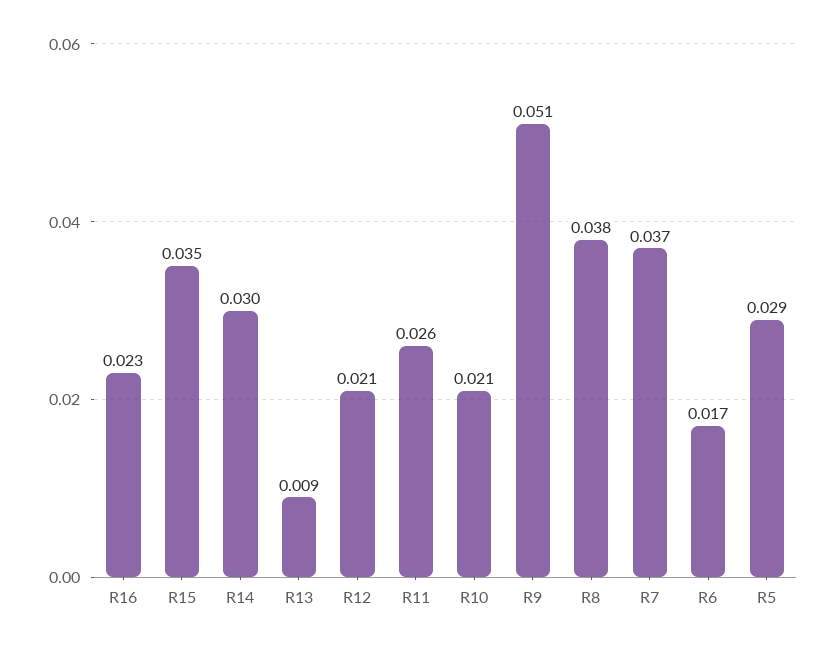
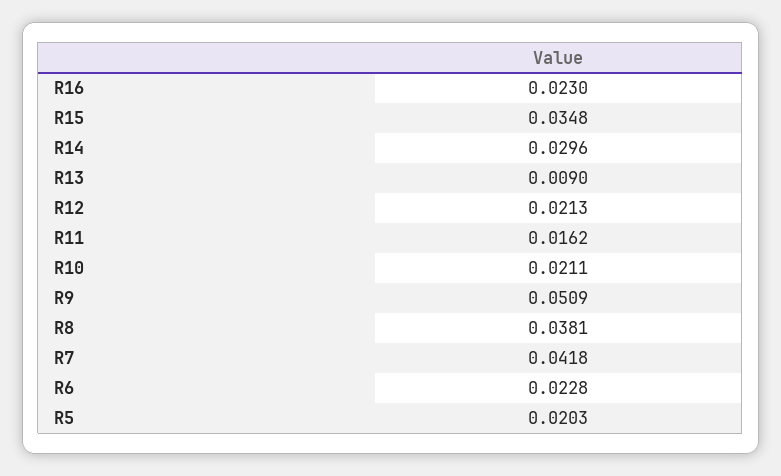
  {
    "R16": 0.023,
    "R15": 0.0348,
    "R14": 0.0296,
    "R13": 0.009,
    "R12": 0.0213,
-   "R11": 0.026,
+   "R11": 0.0162,
    "R10": 0.0211,
    "R9": 0.0509,
    "R8": 0.0381,
-   "R7": 0.037,
+   "R7": 0.0418,
-   "R6": 0.017,
+   "R6": 0.0228,
-   "R5": 0.029
+   "R5": 0.0203
  }

